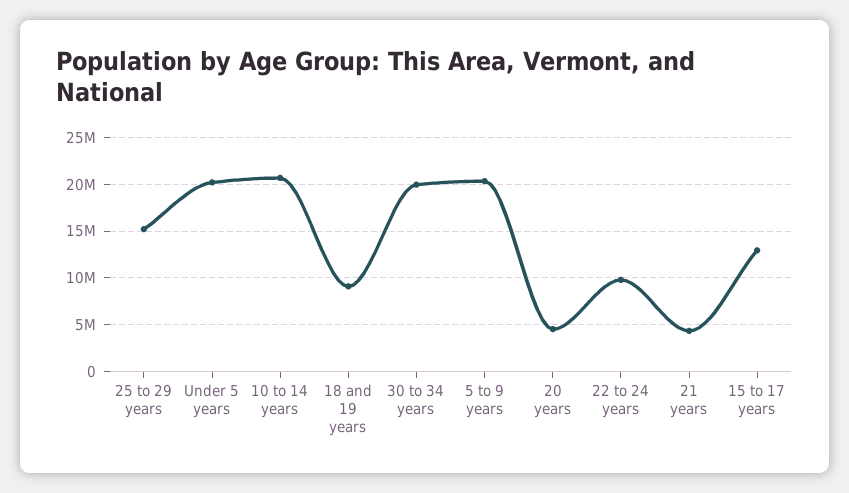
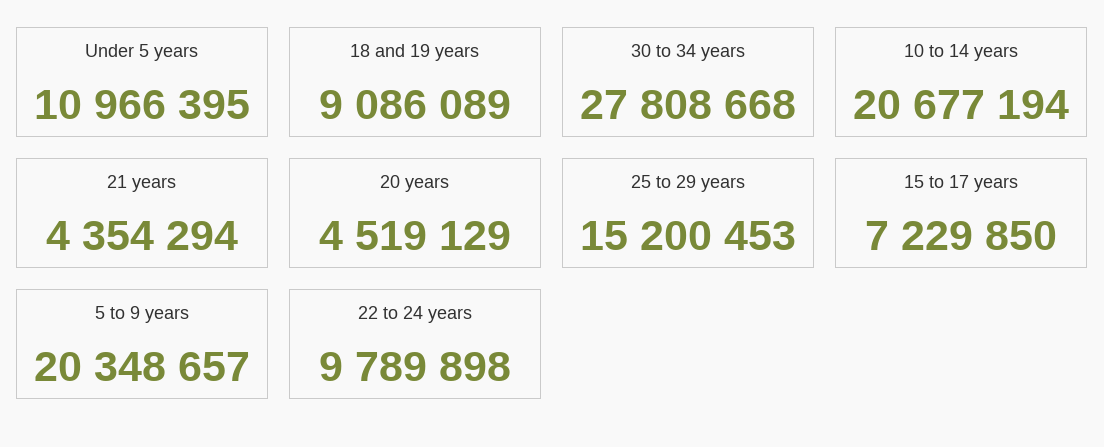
  {
    "25 to 29 years": 15200453,
-   "Under 5 years": 20000000,
+   "Under 5 years": 10966395,
    "10 to 14 years": 20677194,
    "18 and 19 years": 9086089,
-   "30 to 34 years": 20000000,
+   "30 to 34 years": 27808668,
    "5 to 9 years": 20348657,
    "20 years": 4519129,
    "22 to 24 years": 9789898,
    "21 years": 4354294,
-   "15 to 17 years": 13000000
+   "15 to 17 years": 7229850
  }

